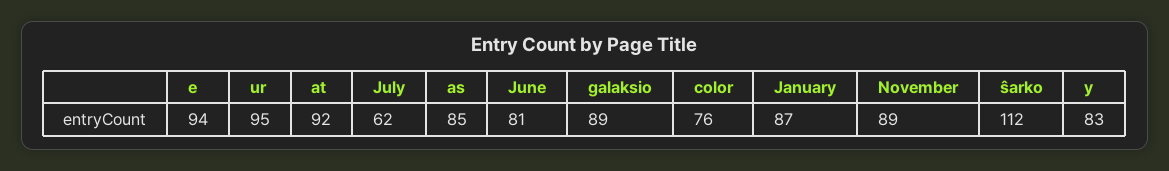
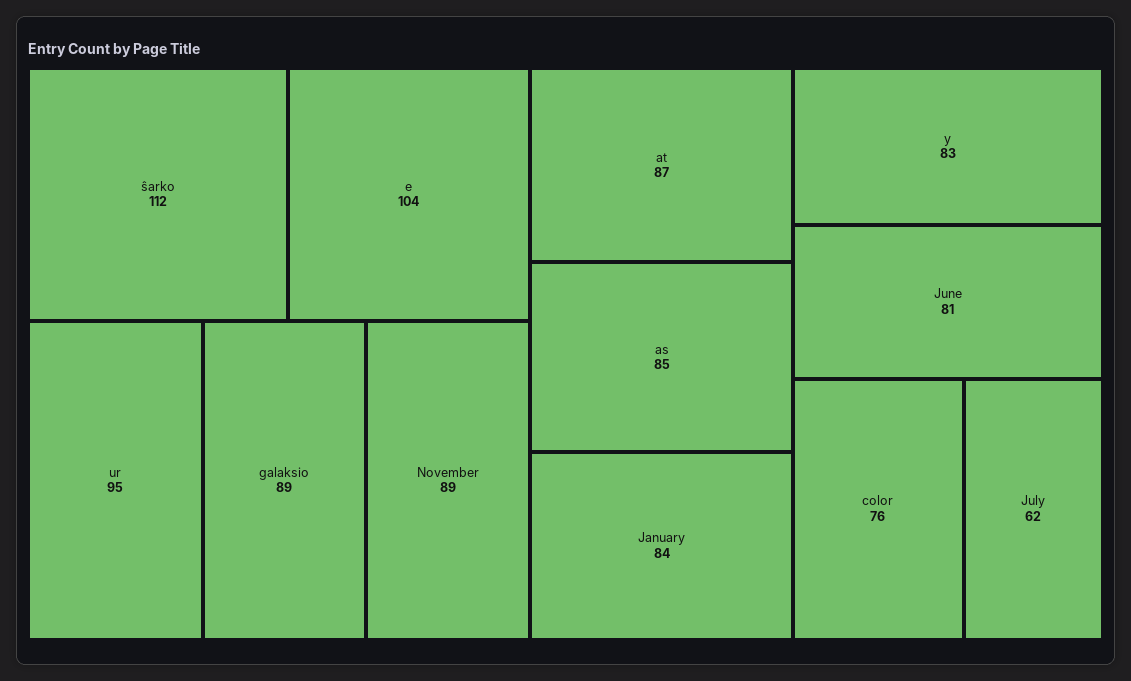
  {
-   "e": 94,
+   "e": 104,
    "ur": 95,
-   "at": 92,
+   "at": 87,
    "July": 62,
    "as": 85,
    "June": 81,
    "galaksio": 89,
    "color": 76,
-   "January": 87,
+   "January": 84,
    "November": 89,
    "ŝarko": 112,
    "y": 83
  }

